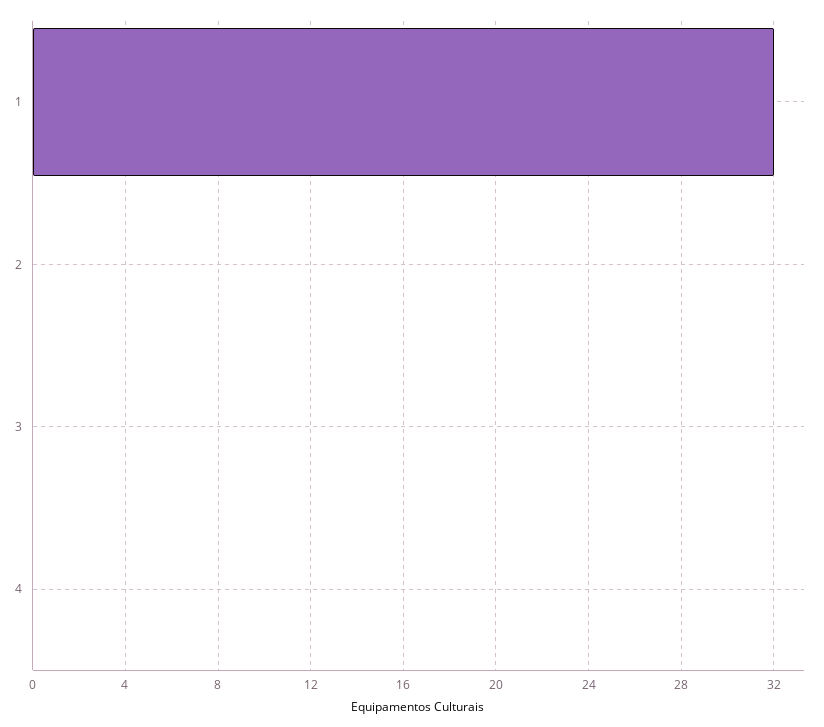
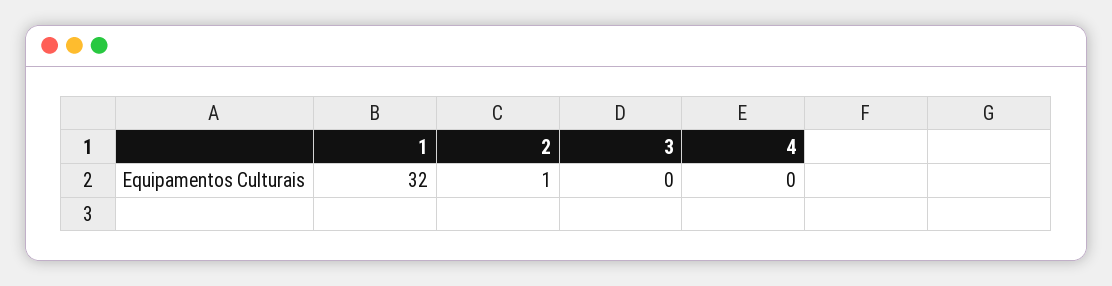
  {
    "1": 32,
-   "2": 0,
+   "2": 1,
    "3": 0,
    "4": 0
  }

